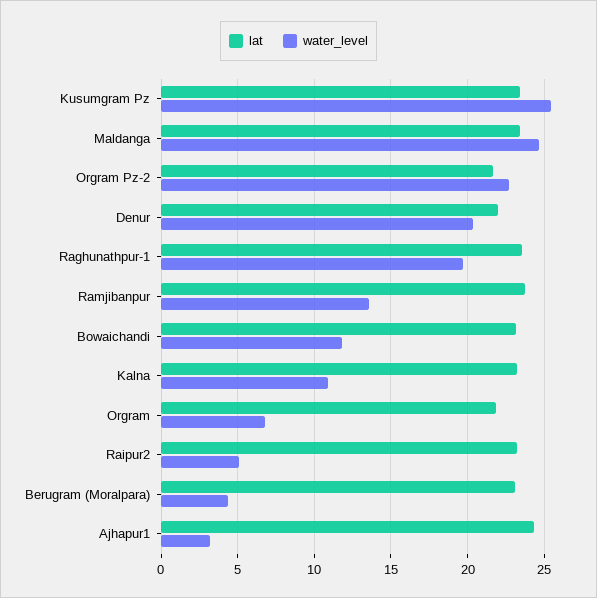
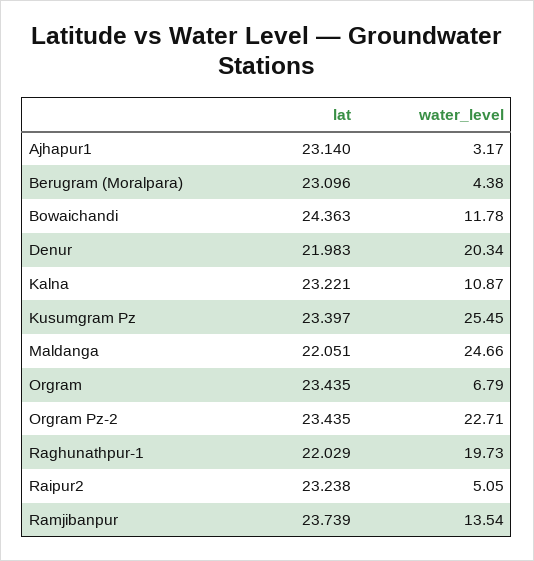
  {
    "lat": {
      "Kusumgram Pz": 23.397,
-     "Maldanga": 23.5,
+     "Maldanga": 22.051,
-     "Orgram Pz-2": 21.5,
+     "Orgram Pz-2": 23.435,
      "Denur": 21.983,
-     "Raghunathpur-1": 23.5,
+     "Raghunathpur-1": 22.029,
      "Ramjibanpur": 23.739,
-     "Bowaichandi": 23,
+     "Bowaichandi": 24.363,
      "Kalna": 23.221,
-     "Orgram": 22,
+     "Orgram": 23.435,
      "Raipur2": 23.238,
      "Berugram (Moralpara)": 23.096,
-     "Ajhapur1": 24.5
+     "Ajhapur1": 23.14
    },
    "water_level": {
      "Kusumgram Pz": 25.45,
      "Maldanga": 24.66,
      "Orgram Pz-2": 22.71,
      "Denur": 20.34,
      "Raghunathpur-1": 19.73,
      "Ramjibanpur": 13.54,
      "Bowaichandi": 11.78,
      "Kalna": 10.87,
      "Orgram": 6.79,
      "Raipur2": 5.05,
      "Berugram (Moralpara)": 4.38,
      "Ajhapur1": 3.17
    }
  }

